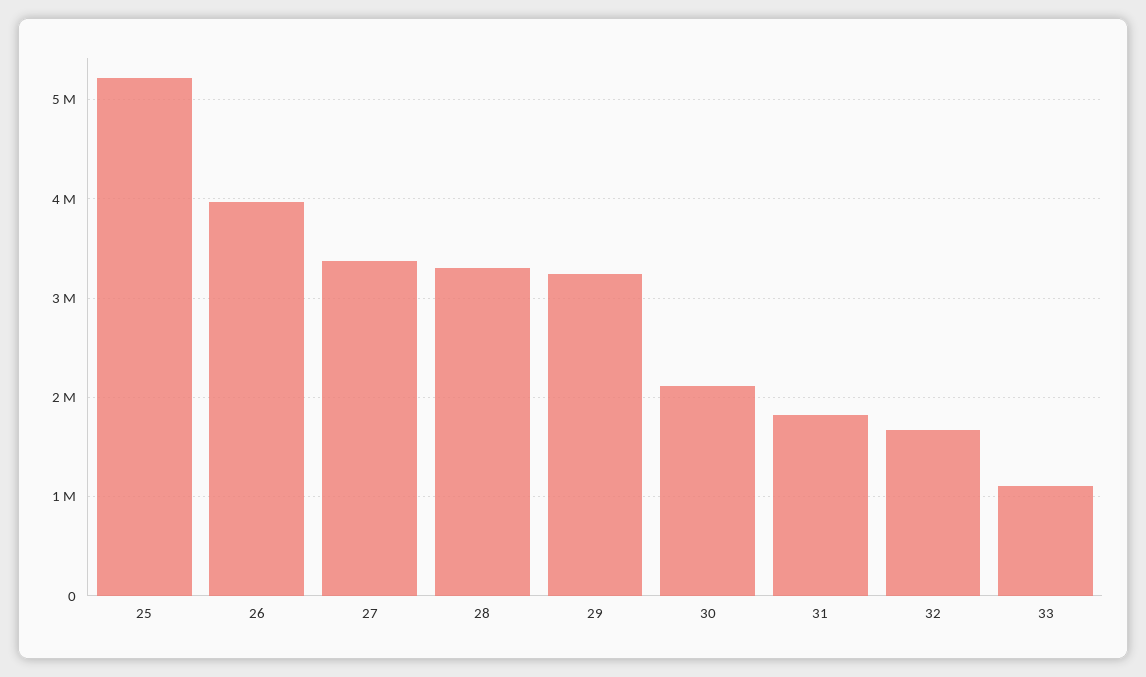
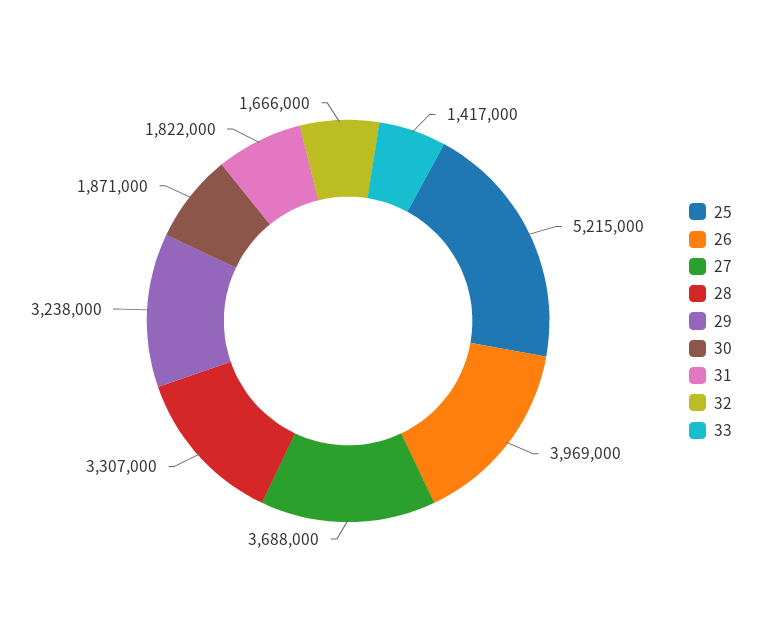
  {
    "25": 5215000,
    "26": 3969000,
-   "27": 3400000,
+   "27": 3688000,
    "28": 3307000,
    "29": 3238000,
-   "30": 2100000,
+   "30": 1871000,
    "31": 1822000,
    "32": 1666000,
-   "33": 1100000
+   "33": 1417000
  }

